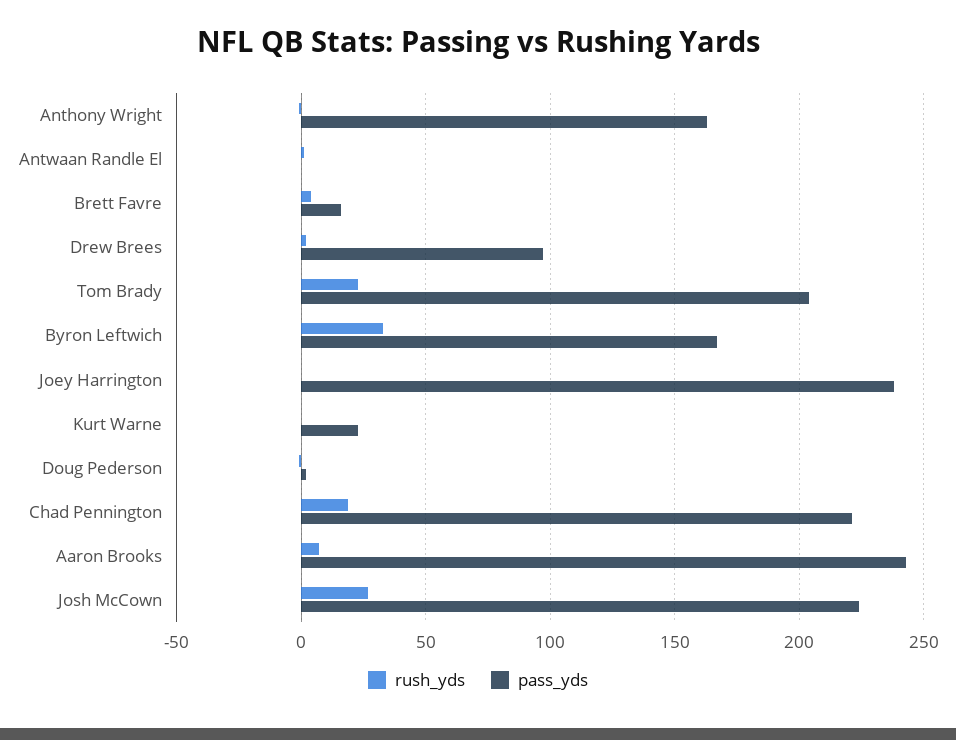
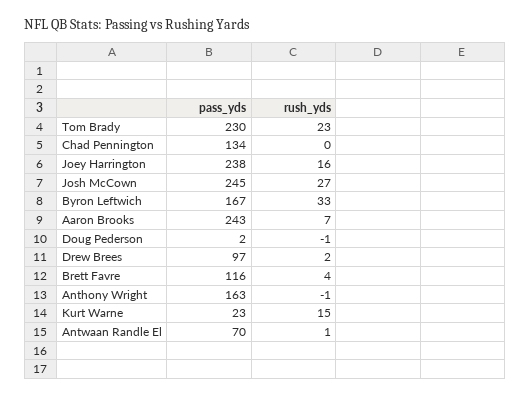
  {
    "rush_yds": {
      "Anthony Wright": -1,
      "Antwaan Randle El": 1,
      "Brett Favre": 4,
      "Drew Brees": 2,
      "Tom Brady": 23,
      "Byron Leftwich": 33,
-     "Joey Harrington": 0,
+     "Joey Harrington": 16,
-     "Kurt Warne": 0,
+     "Kurt Warne": 15,
      "Doug Pederson": -1,
-     "Chad Pennington": 20,
+     "Chad Pennington": 0,
      "Aaron Brooks": 7,
      "Josh McCown": 27
    },
    "pass_yds": {
      "Anthony Wright": 163,
-     "Antwaan Randle El": 0,
+     "Antwaan Randle El": 70,
-     "Brett Favre": 15,
+     "Brett Favre": 116,
      "Drew Brees": 97,
-     "Tom Brady": 205,
+     "Tom Brady": 230,
      "Byron Leftwich": 167,
      "Joey Harrington": 238,
      "Kurt Warne": 23,
      "Doug Pederson": 2,
-     "Chad Pennington": 220,
+     "Chad Pennington": 134,
      "Aaron Brooks": 243,
-     "Josh McCown": 225
+     "Josh McCown": 245
    }
  }

